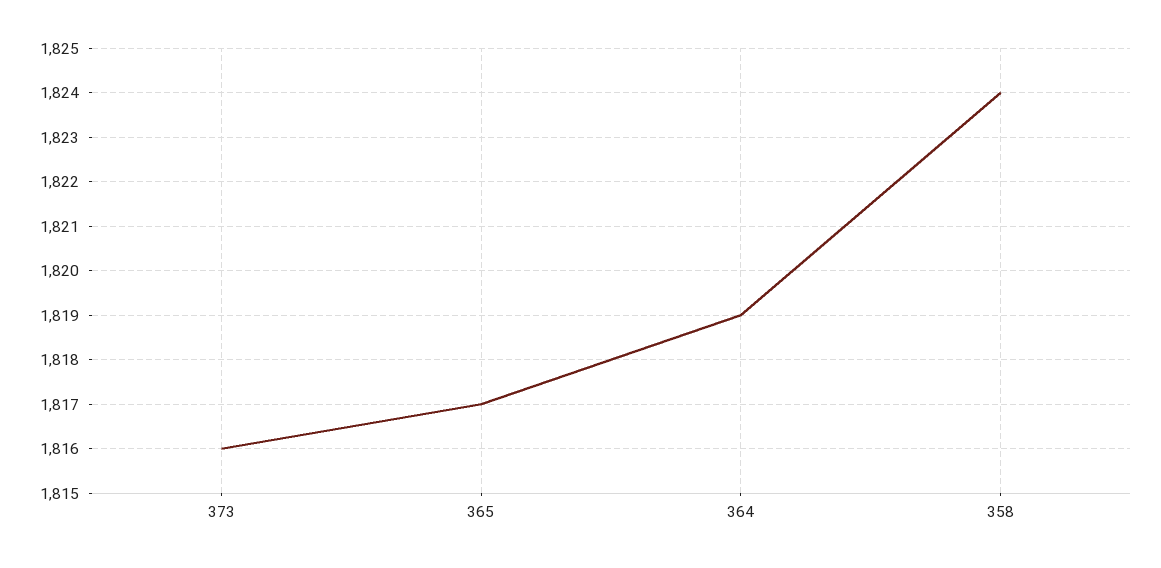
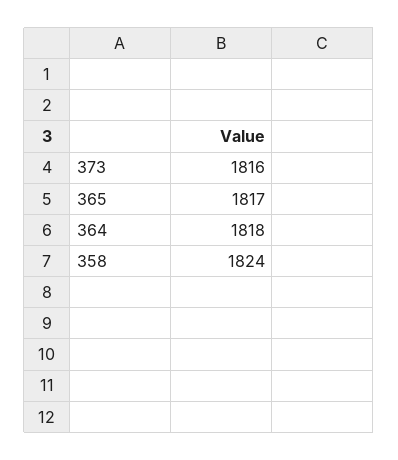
  {
    "373": 1816,
    "365": 1817,
-   "364": 1819,
+   "364": 1818,
    "358": 1824
  }

